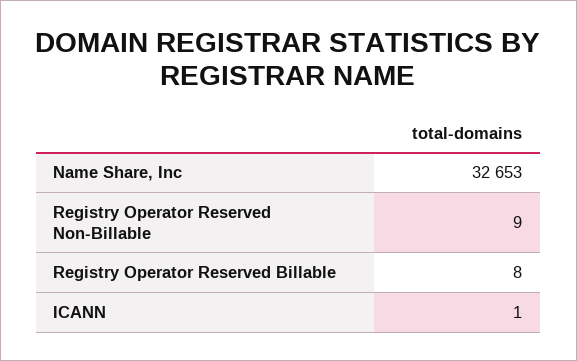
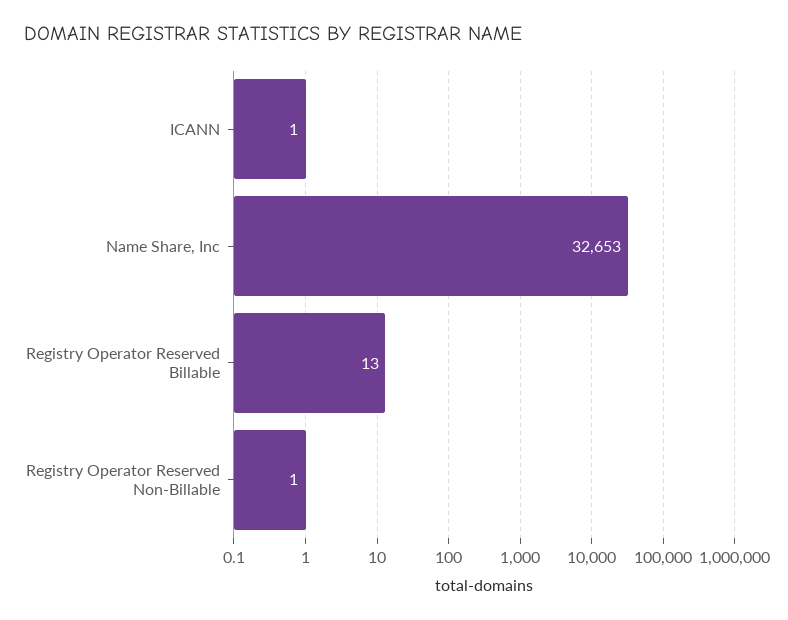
  {
    "Name Share, Inc": 32653,
-   "Registry Operator Reserved Non-Billable": 9,
+   "Registry Operator Reserved Non-Billable": 1,
-   "Registry Operator Reserved Billable": 8,
+   "Registry Operator Reserved Billable": 13,
    "ICANN": 1
  }

